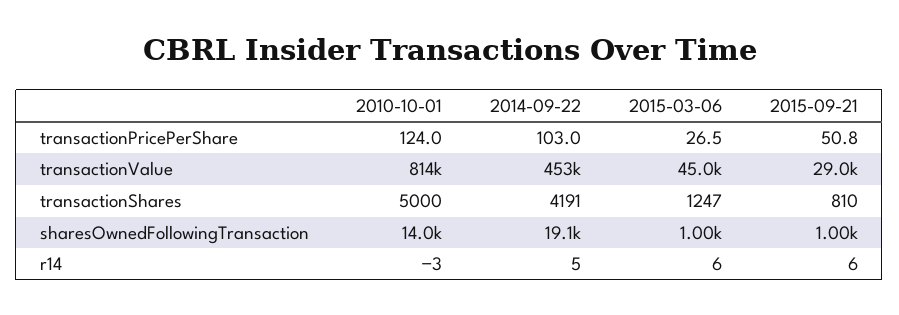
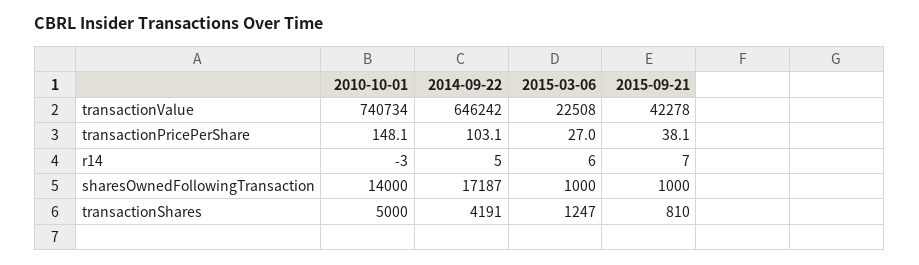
  {
    "2010-10-01": {
-     "transactionPricePerShare": 124,
+     "transactionPricePerShare": 148.1,
-     "transactionValue": 814000,
+     "transactionValue": 740734,
      "transactionShares": 5000,
      "sharesOwnedFollowingTransaction": 14000,
      "r14": -3
    },
    "2014-09-22": {
-     "transactionPricePerShare": 103,
+     "transactionPricePerShare": 103.1,
-     "transactionValue": 453000,
+     "transactionValue": 646242,
      "transactionShares": 4191,
-     "sharesOwnedFollowingTransaction": 19100,
+     "sharesOwnedFollowingTransaction": 17187,
      "r14": 5
    },
    "2015-03-06": {
-     "transactionPricePerShare": 26.5,
+     "transactionPricePerShare": 27,
-     "transactionValue": 45000,
+     "transactionValue": 22508,
      "transactionShares": 1247,
      "sharesOwnedFollowingTransaction": 1000,
      "r14": 6
    },
    "2015-09-21": {
-     "transactionPricePerShare": 50.8,
+     "transactionPricePerShare": 38.1,
-     "transactionValue": 29000,
+     "transactionValue": 42278,
      "transactionShares": 810,
      "sharesOwnedFollowingTransaction": 1000,
-     "r14": 6
+     "r14": 7
    }
  }

